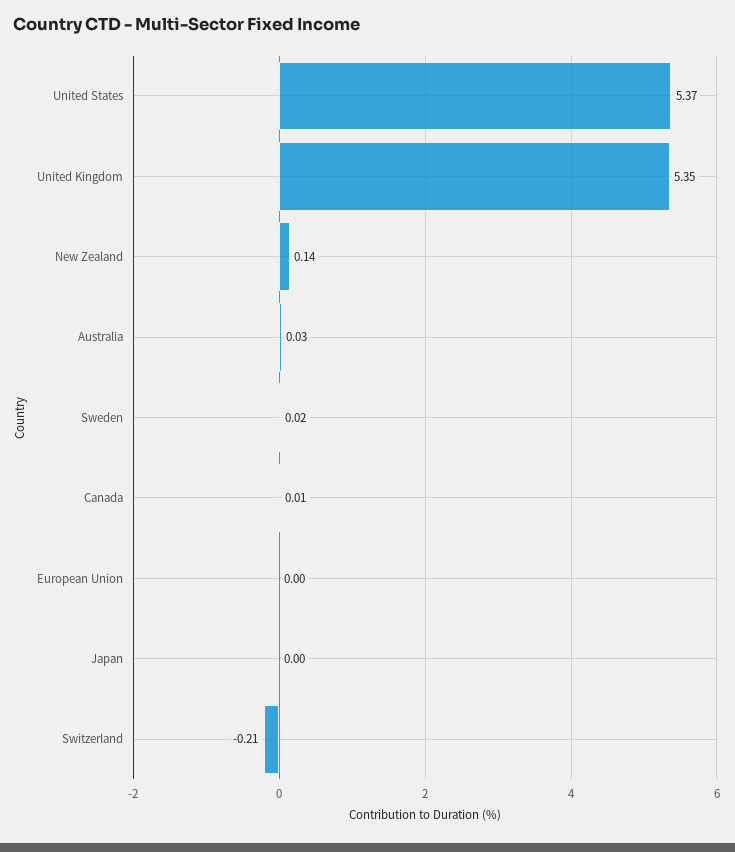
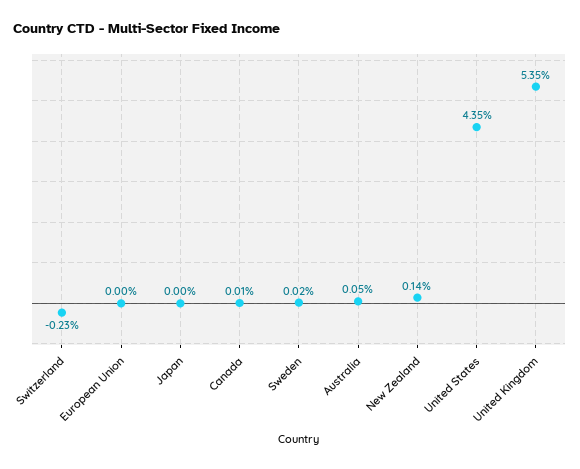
  {
-   "United States": 5.37,
+   "United States": 4.35,
    "United Kingdom": 5.35,
    "New Zealand": 0.14,
-   "Australia": 0.03,
+   "Australia": 0.05,
    "Sweden": 0.02,
    "Canada": 0.01,
    "European Union": 0,
    "Japan": 0,
-   "Switzerland": -0.21
+   "Switzerland": -0.23
  }

